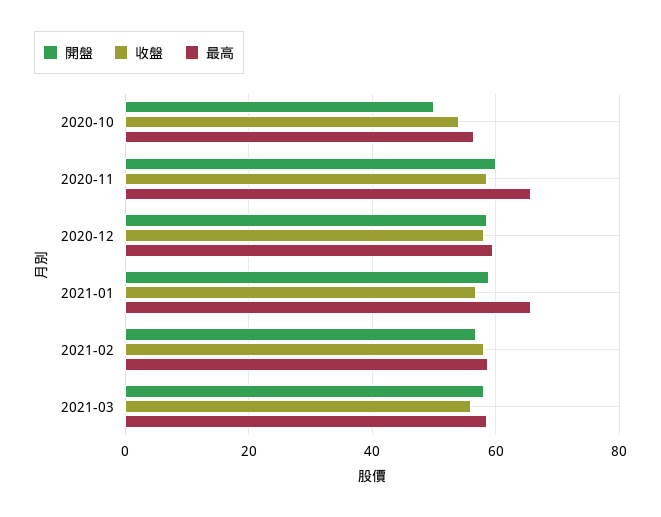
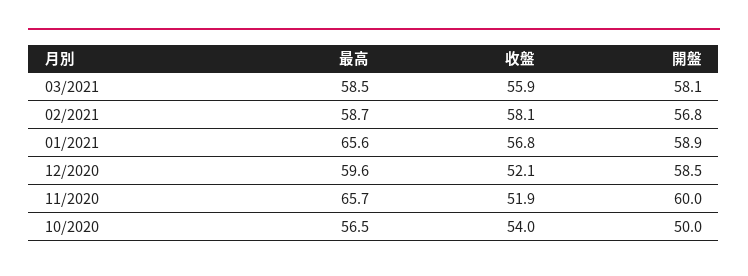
  {
    "開盤": {
      "2020-10": 50,
      "2020-11": 60,
      "2020-12": 58.5,
      "2021-01": 58.9,
      "2021-02": 56.8,
      "2021-03": 58.1
    },
    "收盤": {
      "2020-10": 54,
-     "2020-11": 58,
+     "2020-11": 51.9,
-     "2020-12": 58,
+     "2020-12": 52.1,
      "2021-01": 56.8,
      "2021-02": 58.1,
      "2021-03": 55.9
    },
    "最高": {
      "2020-10": 56.5,
      "2020-11": 65.7,
      "2020-12": 59.6,
      "2021-01": 65.6,
      "2021-02": 58.7,
      "2021-03": 58.5
    }
  }

